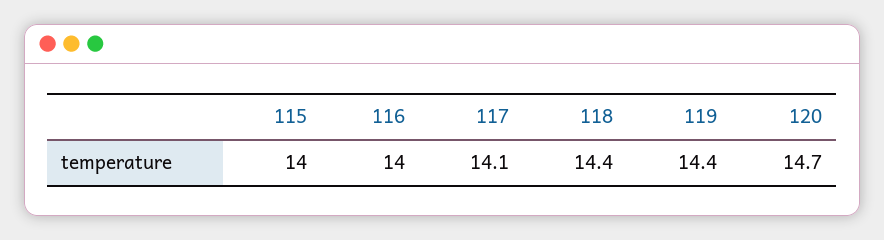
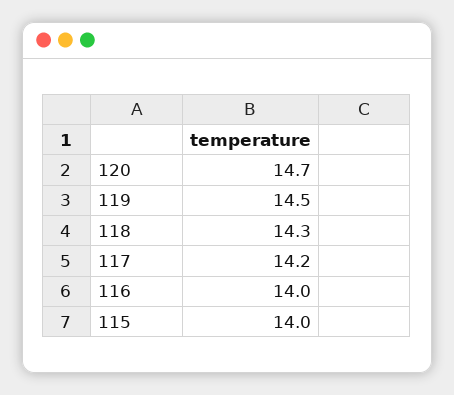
  {
    "115": 14,
    "116": 14,
-   "117": 14.1,
+   "117": 14.2,
-   "118": 14.4,
+   "118": 14.3,
-   "119": 14.4,
+   "119": 14.5,
    "120": 14.7
  }

